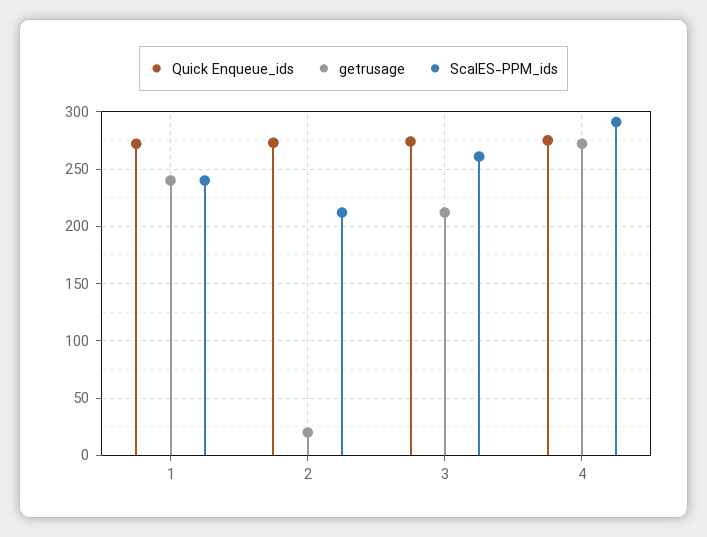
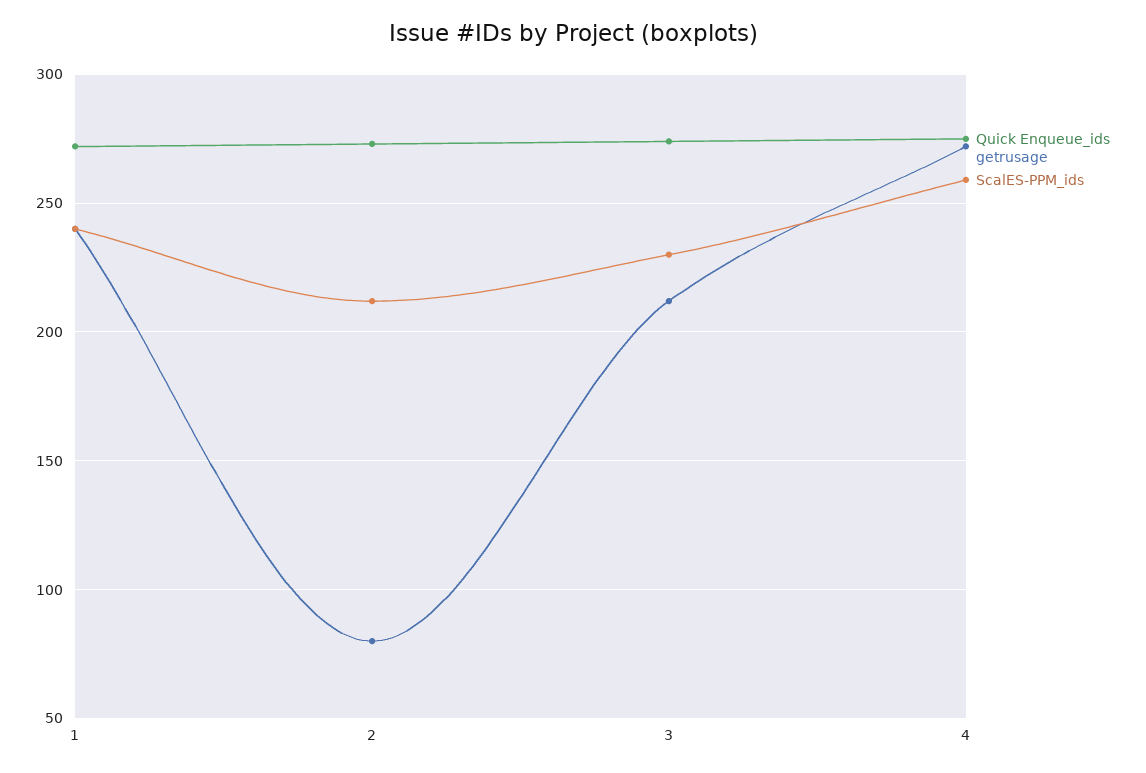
  {
    "Quick Enqueue_ids": {
      "1": 270,
      "2": 275,
      "3": 275,
      "4": 275
    },
    "getrusage": {
      "1": 240,
-     "2": 20,
+     "2": 80,
      "3": 210,
      "4": 270
    },
    "ScalES-PPM_ids": {
      "1": 240,
      "2": 210,
-     "3": 260,
+     "3": 230,
-     "4": 290
+     "4": 260
    }
  }

